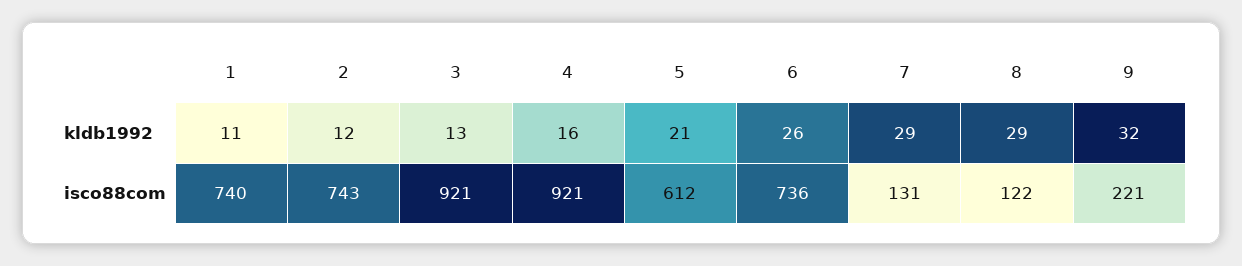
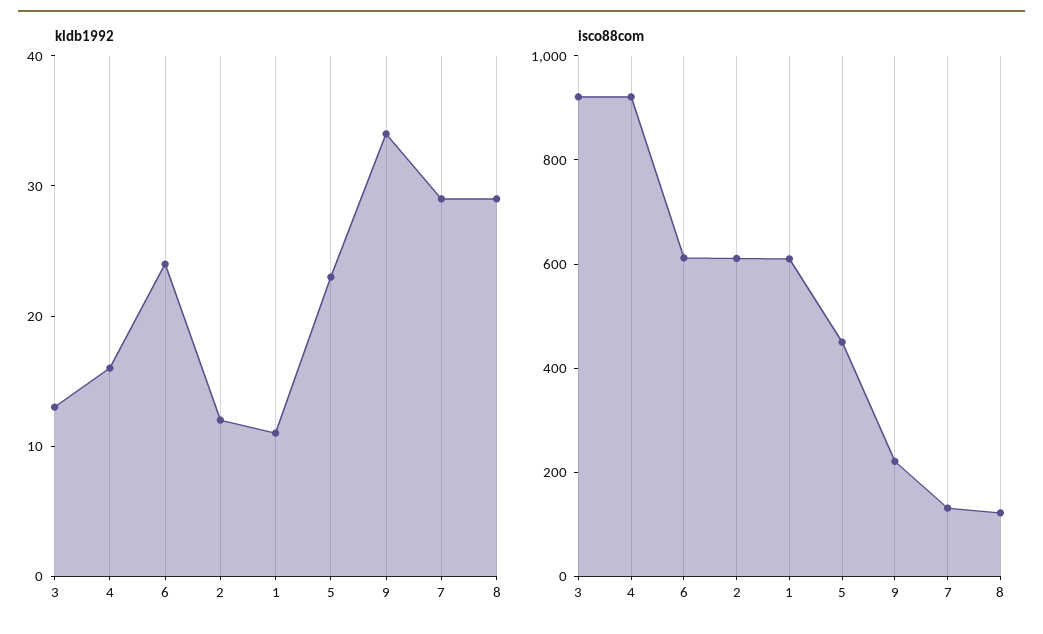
  {
    "kldb1992": {
      "1": 11,
      "2": 12,
      "3": 13,
      "4": 16,
-     "5": 21,
+     "5": 23,
-     "6": 26,
+     "6": 24,
      "7": 29,
      "8": 29,
-     "9": 32
+     "9": 34
    },
    "isco88com": {
-     "1": 740,
+     "1": 600,
-     "2": 743,
+     "2": 600,
      "3": 921,
      "4": 921,
-     "5": 612,
+     "5": 450,
-     "6": 736,
+     "6": 600,
      "7": 131,
      "8": 122,
      "9": 221
    }
  }

